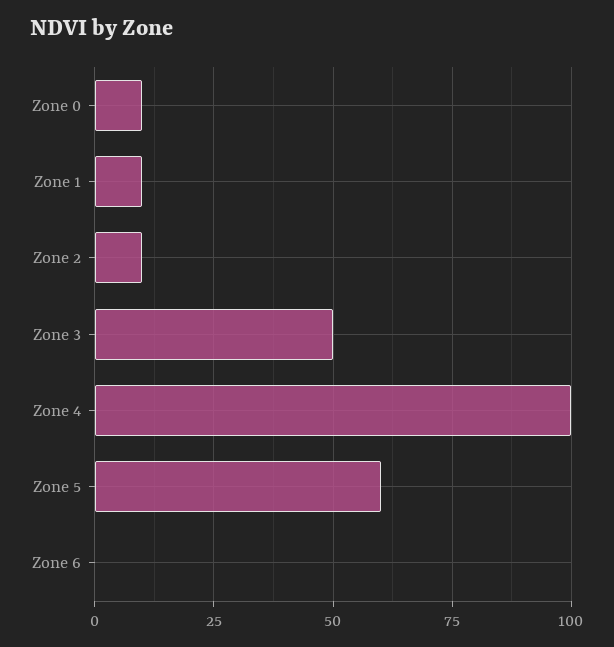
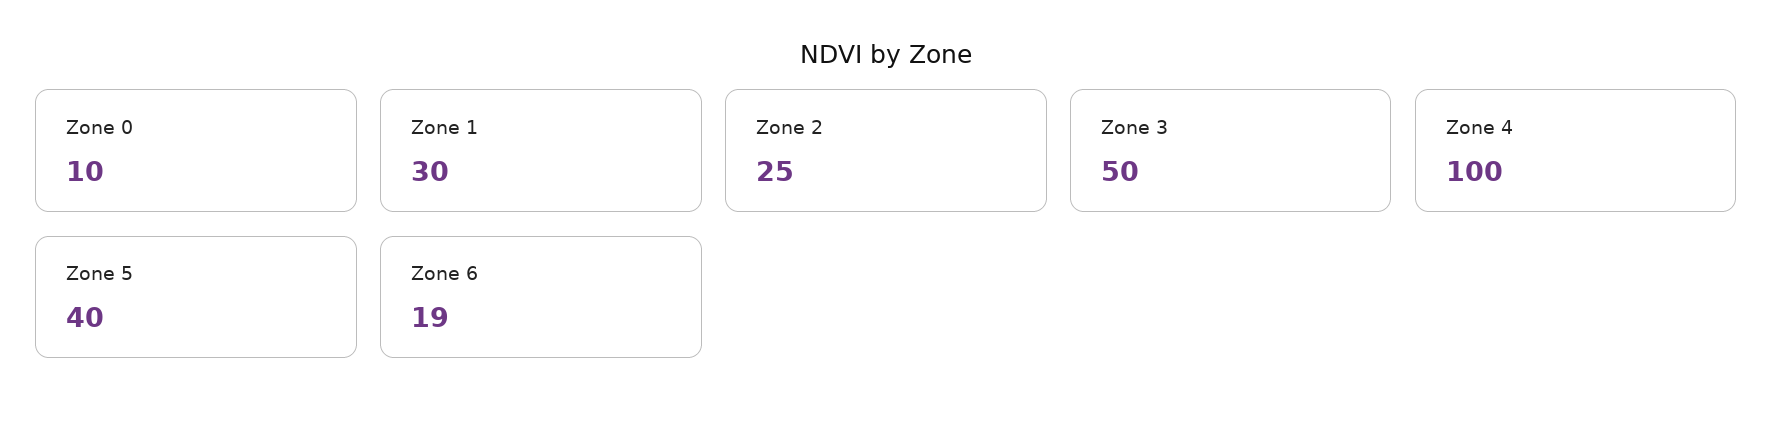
  {
    "Zone 0": 10,
-   "Zone 1": 10,
+   "Zone 1": 30,
-   "Zone 2": 10,
+   "Zone 2": 25,
    "Zone 3": 50,
    "Zone 4": 100,
-   "Zone 5": 60,
+   "Zone 5": 40,
-   "Zone 6": 0
+   "Zone 6": 19
  }

